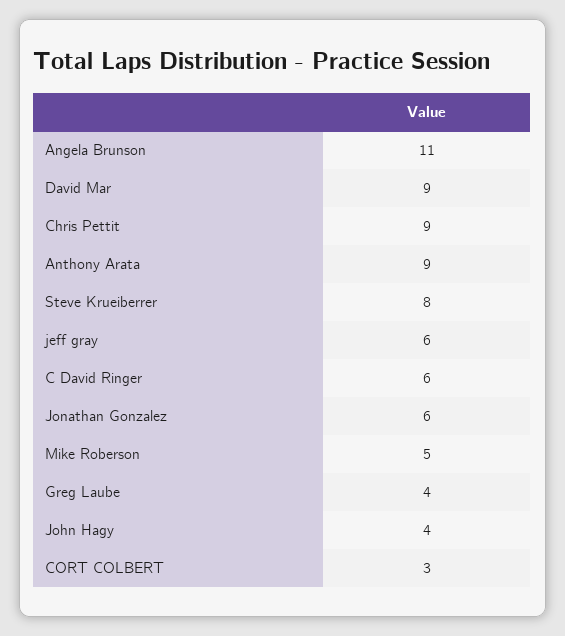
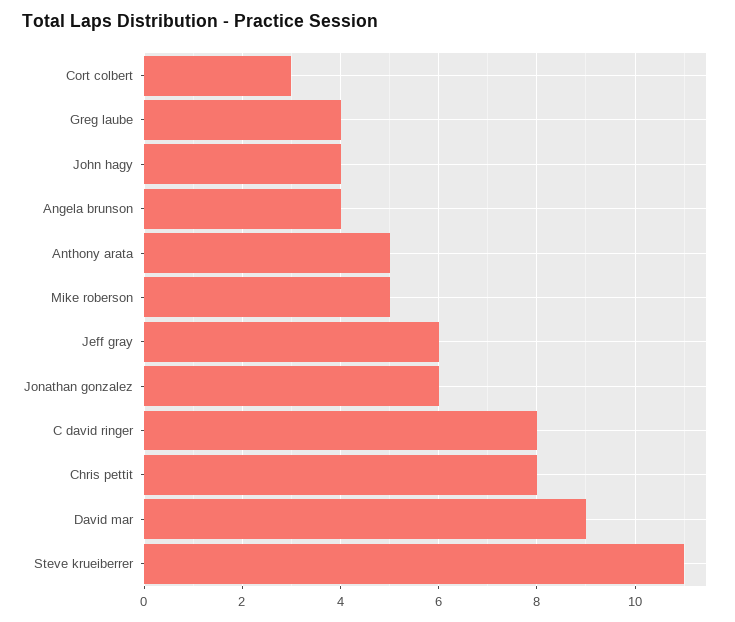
  {
-   "Angela Brunson": 11,
+   "Angela Brunson": 4,
    "David Mar": 9,
-   "Chris Pettit": 9,
+   "Chris Pettit": 8,
-   "Anthony Arata": 9,
+   "Anthony Arata": 5,
-   "Steve Krueiberrer": 8,
+   "Steve Krueiberrer": 11,
    "jeff gray": 6,
-   "C David Ringer": 6,
+   "C David Ringer": 8,
    "Jonathan Gonzalez": 6,
    "Mike Roberson": 5,
    "Greg Laube": 4,
    "John Hagy": 4,
    "CORT COLBERT": 3
  }

